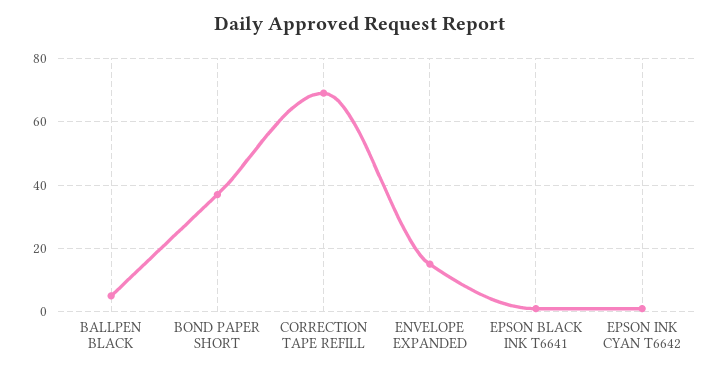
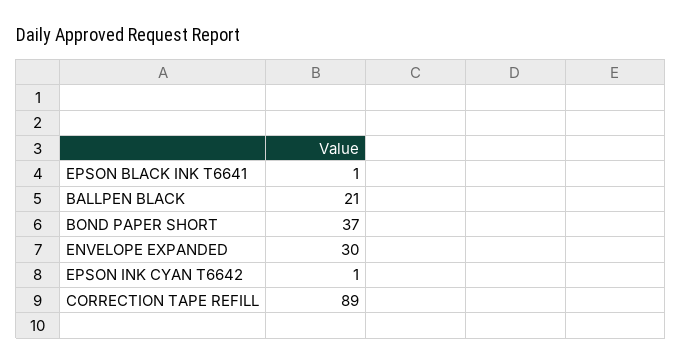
  {
-   "BALLPEN BLACK": 5,
+   "BALLPEN BLACK": 21,
    "BOND PAPER SHORT": 37,
-   "CORRECTION TAPE REFILL": 70,
+   "CORRECTION TAPE REFILL": 89,
-   "ENVELOPE EXPANDED": 15,
+   "ENVELOPE EXPANDED": 30,
    "EPSON BLACK INK T6641": 1,
    "EPSON INK CYAN T6642": 1
  }

